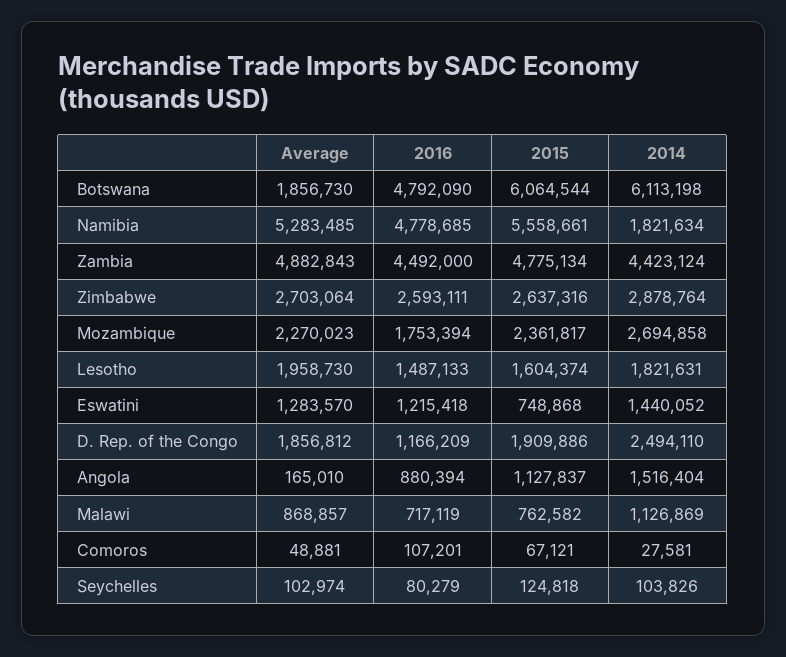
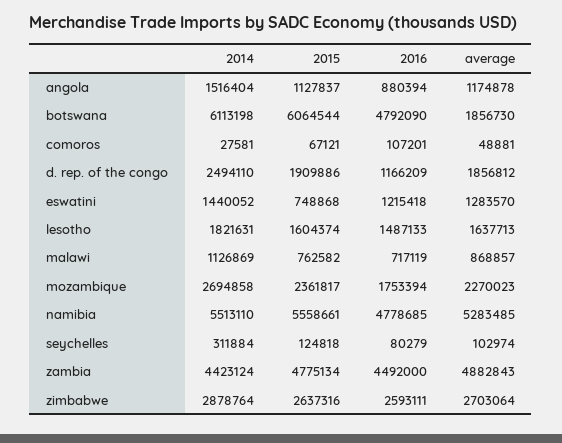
  {
    "Average": {
      "Botswana": 1856730,
      "Namibia": 5283485,
      "Zambia": 4882843,
      "Zimbabwe": 2703064,
      "Mozambique": 2270023,
-     "Lesotho": 1958730,
+     "Lesotho": 1637713,
      "Eswatini": 1283570,
      "D. Rep. of the Congo": 1856812,
-     "Angola": 165010,
+     "Angola": 1174878,
      "Malawi": 868857,
      "Comoros": 48881,
      "Seychelles": 102974
    },
    "2016": {
      "Botswana": 4792090,
      "Namibia": 4778685,
      "Zambia": 4492000,
      "Zimbabwe": 2593111,
      "Mozambique": 1753394,
      "Lesotho": 1487133,
      "Eswatini": 1215418,
      "D. Rep. of the Congo": 1166209,
      "Angola": 880394,
      "Malawi": 717119,
      "Comoros": 107201,
      "Seychelles": 80279
    },
    "2015": {
      "Botswana": 6064544,
      "Namibia": 5558661,
      "Zambia": 4775134,
      "Zimbabwe": 2637316,
      "Mozambique": 2361817,
      "Lesotho": 1604374,
      "Eswatini": 748868,
      "D. Rep. of the Congo": 1909886,
      "Angola": 1127837,
      "Malawi": 762582,
      "Comoros": 67121,
      "Seychelles": 124818
    },
    "2014": {
      "Botswana": 6113198,
-     "Namibia": 1821634,
+     "Namibia": 5513110,
      "Zambia": 4423124,
      "Zimbabwe": 2878764,
      "Mozambique": 2694858,
      "Lesotho": 1821631,
      "Eswatini": 1440052,
      "D. Rep. of the Congo": 2494110,
      "Angola": 1516404,
      "Malawi": 1126869,
      "Comoros": 27581,
-     "Seychelles": 103826
+     "Seychelles": 311884
    }
  }

